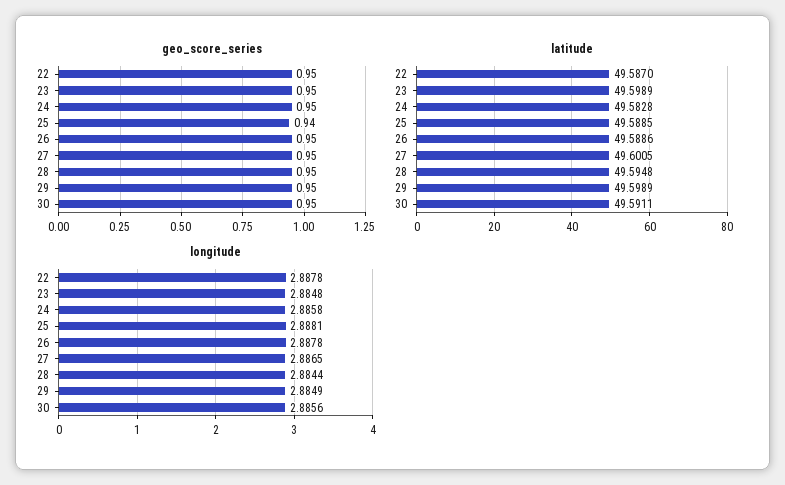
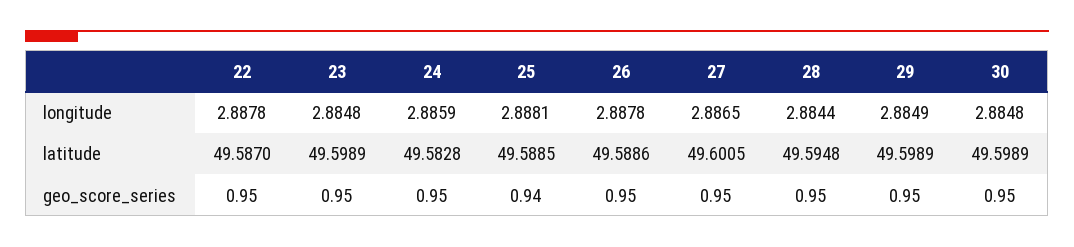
  {
    "geo_score_series": {
      "22": 0.95,
      "23": 0.95,
      "24": 0.95,
      "25": 0.94,
      "26": 0.95,
      "27": 0.95,
      "28": 0.95,
      "29": 0.95,
      "30": 0.95
    },
    "latitude": {
      "22": 49.587,
      "23": 49.5989,
      "24": 49.5828,
      "25": 49.5885,
      "26": 49.5886,
      "27": 49.6005,
      "28": 49.5948,
      "29": 49.5989,
-     "30": 49.5911
+     "30": 49.5989
    },
    "longitude": {
      "22": 2.8878,
      "23": 2.8848,
-     "24": 2.8858,
+     "24": 2.8859,
      "25": 2.8881,
      "26": 2.8878,
      "27": 2.8865,
      "28": 2.8844,
      "29": 2.8849,
-     "30": 2.8856
+     "30": 2.8848
    }
  }

